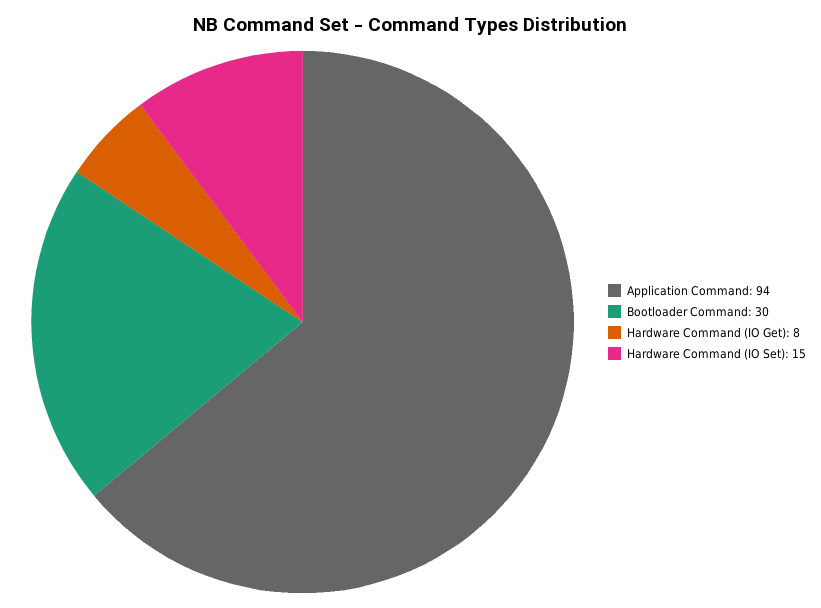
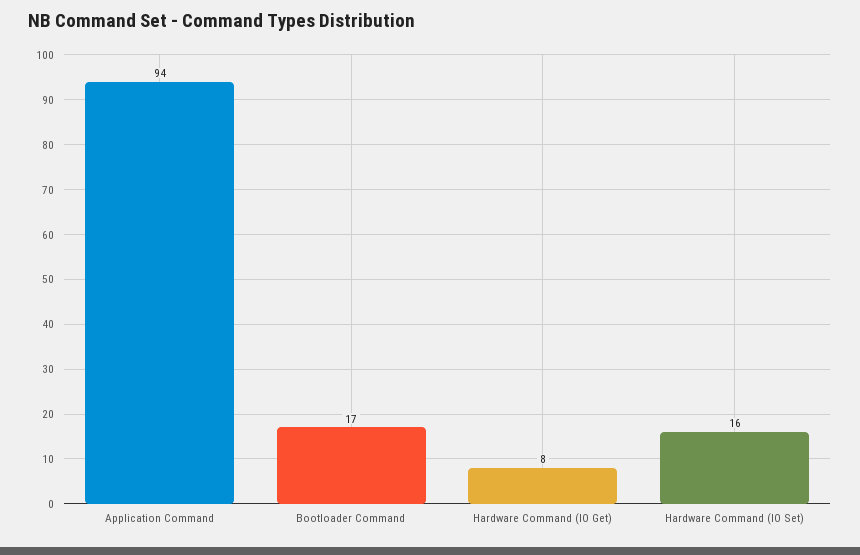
  {
    "Application Command": 94,
-   "Bootloader Command": 30,
+   "Bootloader Command": 17,
    "Hardware Command (IO Get)": 8,
-   "Hardware Command (IO Set)": 15
+   "Hardware Command (IO Set)": 16
  }

